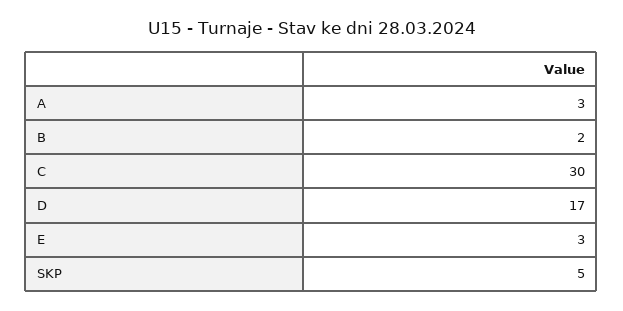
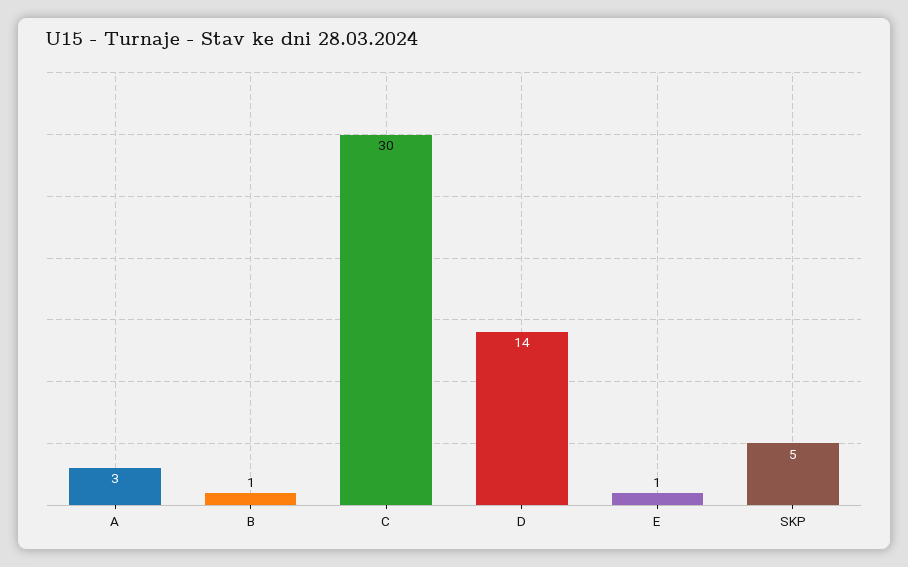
  {
    "A": 3,
-   "B": 2,
+   "B": 1,
    "C": 30,
-   "D": 17,
+   "D": 14,
-   "E": 3,
+   "E": 1,
    "SKP": 5
  }

